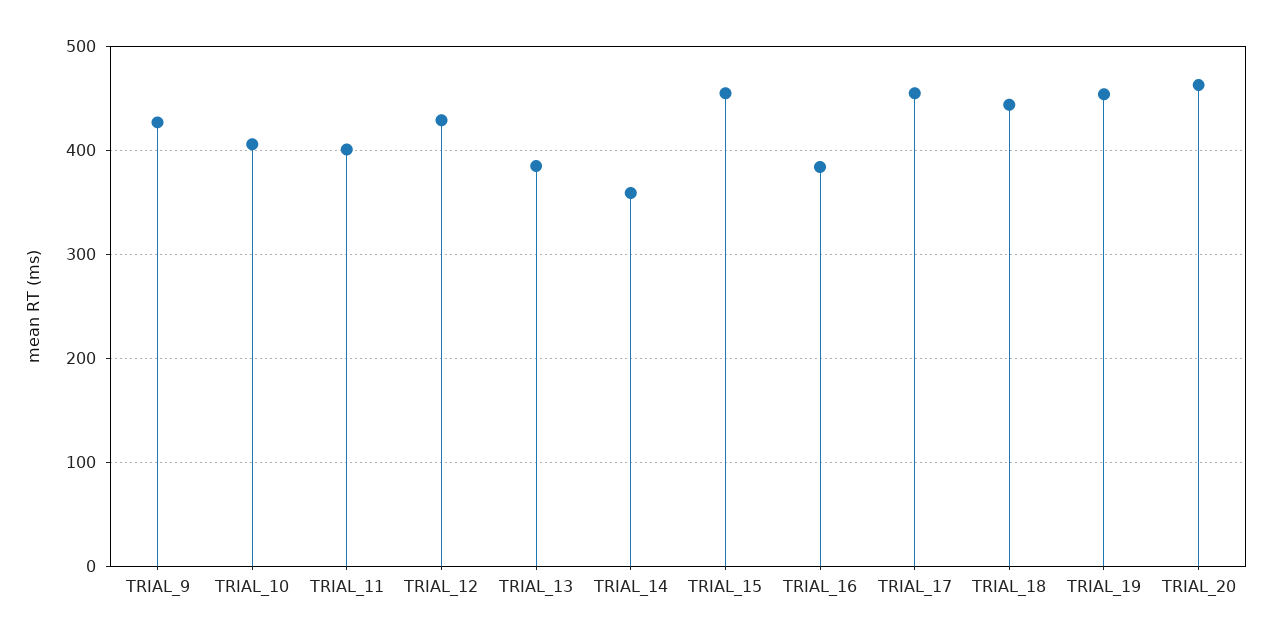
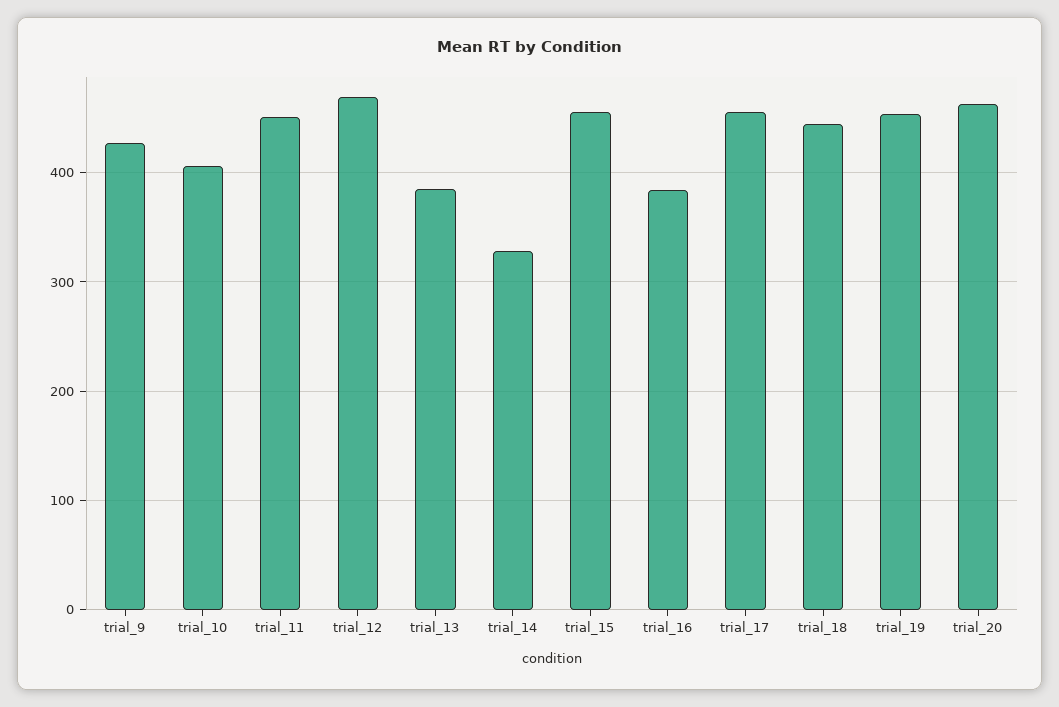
  {
    "TRIAL_9": 430,
    "TRIAL_10": 410,
-   "TRIAL_11": 400,
+   "TRIAL_11": 450,
-   "TRIAL_12": 430,
+   "TRIAL_12": 470,
    "TRIAL_13": 390,
-   "TRIAL_14": 360,
+   "TRIAL_14": 330,
    "TRIAL_15": 460,
    "TRIAL_16": 380,
    "TRIAL_17": 460,
    "TRIAL_18": 440,
    "TRIAL_19": 450,
    "TRIAL_20": 460
  }

